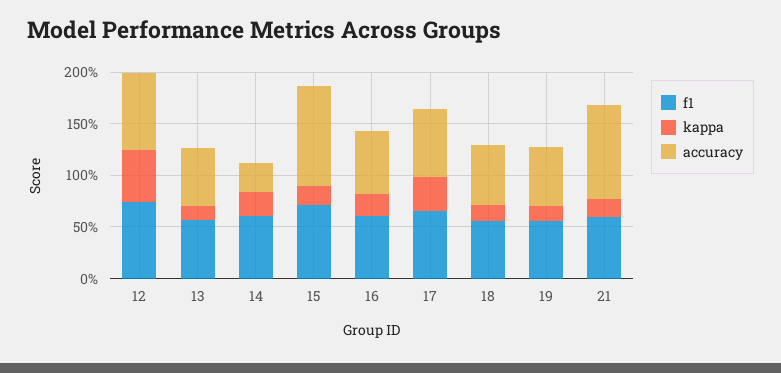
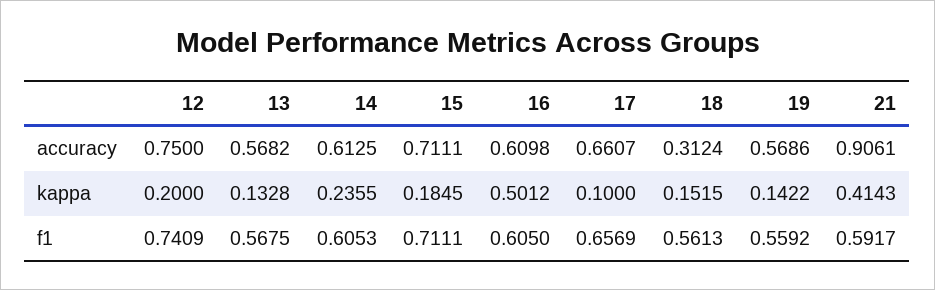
  {
    "f1": {
      "12": 0.7409,
      "13": 0.5675,
      "14": 0.6053,
      "15": 0.7111,
      "16": 0.605,
      "17": 0.6569,
      "18": 0.5613,
      "19": 0.5592,
      "21": 0.5917
    },
    "kappa": {
-     "12": 0.5,
+     "12": 0.2,
      "13": 0.1328,
      "14": 0.2355,
      "15": 0.1845,
-     "16": 0.2,
+     "16": 0.5012,
-     "17": 0.3,
+     "17": 0.1,
      "18": 0.1515,
      "19": 0.1422,
-     "21": 0.2
+     "21": 0.4143
    },
    "accuracy": {
      "12": 0.75,
      "13": 0.5682,
-     "14": 0.3,
+     "14": 0.6125,
-     "15": 1,
+     "15": 0.7111,
      "16": 0.6098,
      "17": 0.6607,
-     "18": 0.6,
+     "18": 0.3124,
      "19": 0.5686,
      "21": 0.9061
    }
  }

